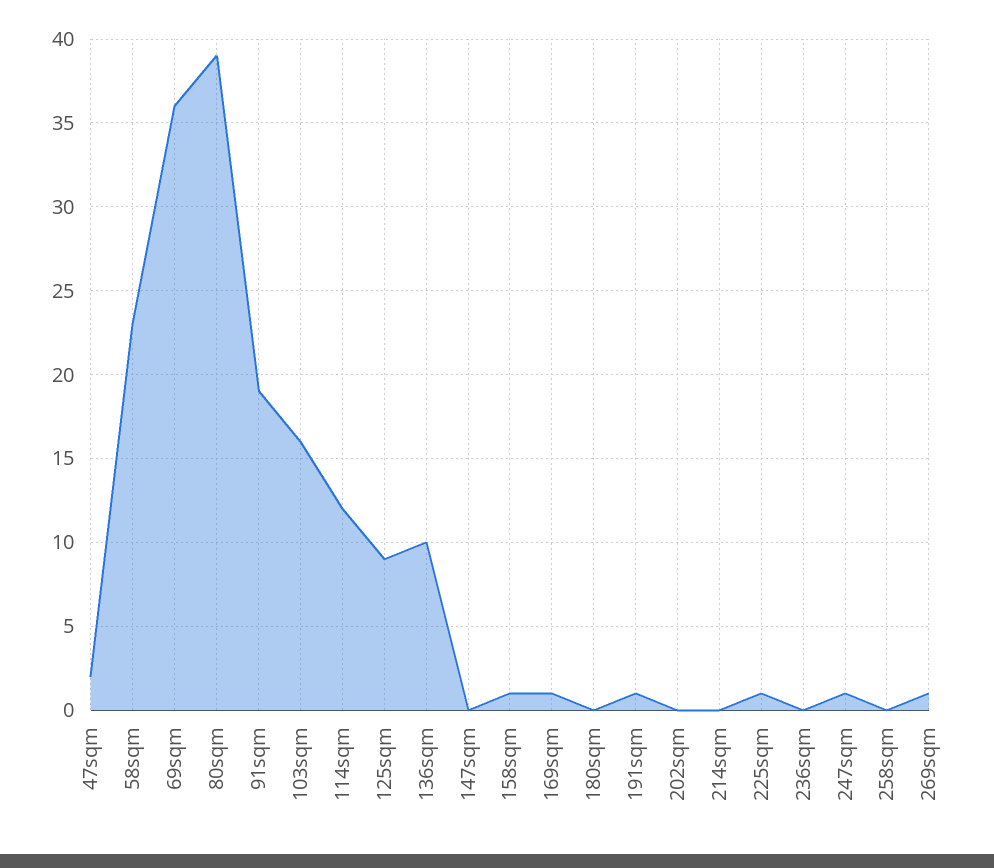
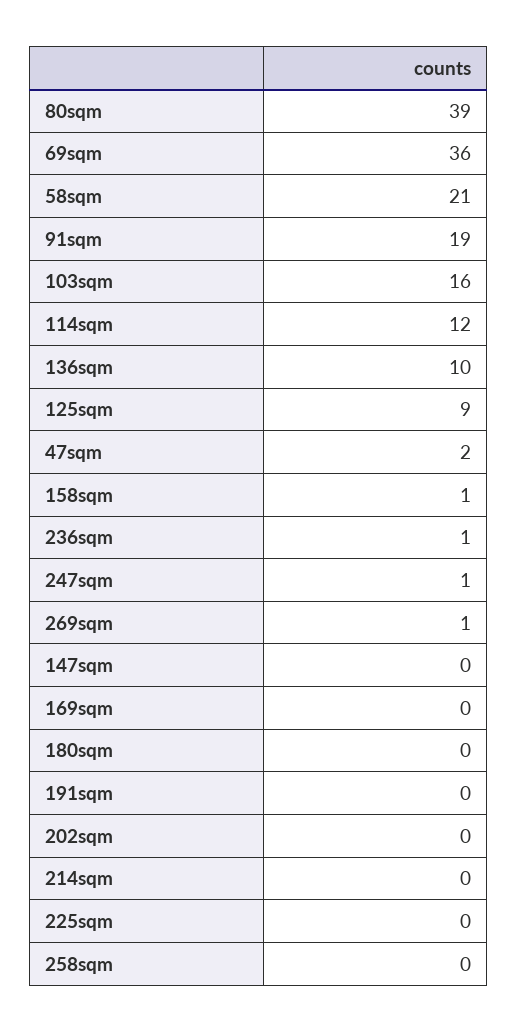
  {
    "47sqm": 2,
-   "58sqm": 23,
+   "58sqm": 21,
    "69sqm": 36,
    "80sqm": 39,
    "91sqm": 19,
    "103sqm": 16,
    "114sqm": 12,
    "125sqm": 9,
    "136sqm": 10,
    "147sqm": 0,
    "158sqm": 1,
-   "169sqm": 1,
+   "169sqm": 0,
    "180sqm": 0,
-   "191sqm": 1,
+   "191sqm": 0,
    "202sqm": 0,
    "214sqm": 0,
-   "225sqm": 1,
+   "225sqm": 0,
-   "236sqm": 0,
+   "236sqm": 1,
    "247sqm": 1,
    "258sqm": 0,
    "269sqm": 1
  }

